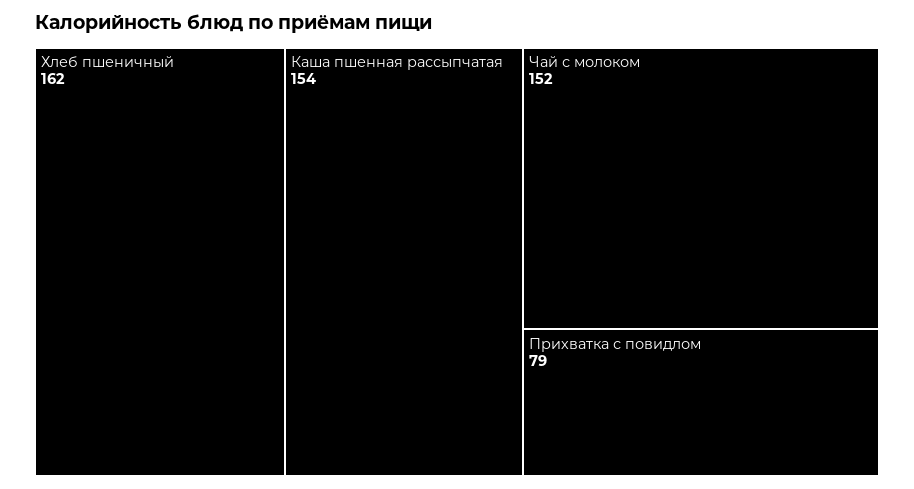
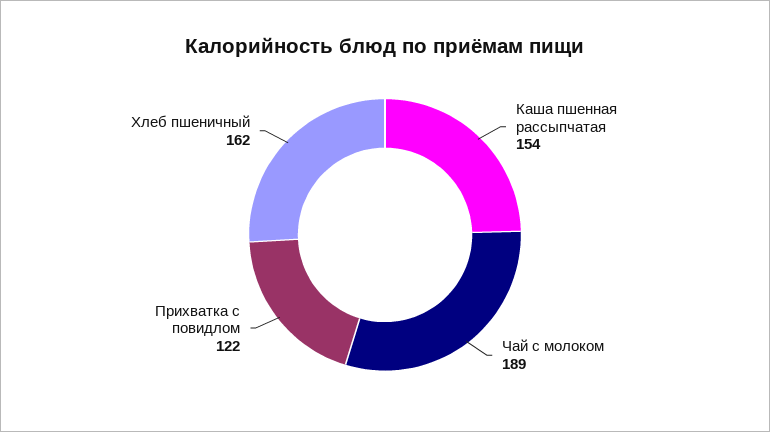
  {
    "Хлеб пшеничный": 162,
    "Каша пшенная рассыпчатая": 154,
-   "Чай с молоком": 152,
+   "Чай с молоком": 189,
-   "Прихватка с повидлом": 79
+   "Прихватка с повидлом": 122
  }

